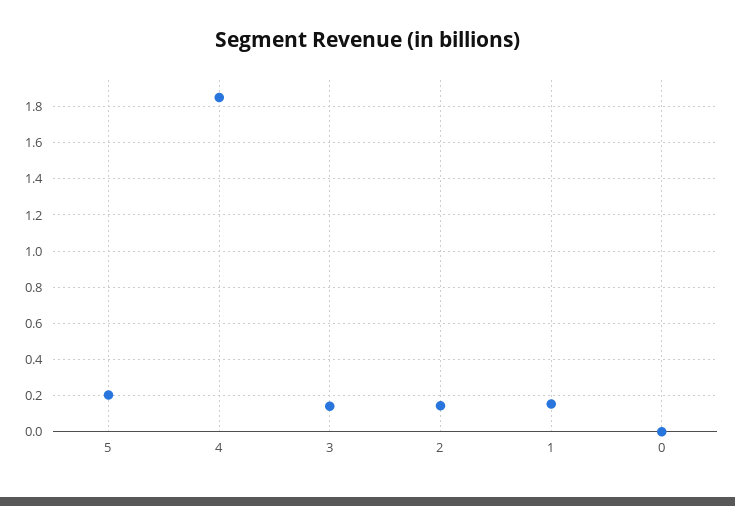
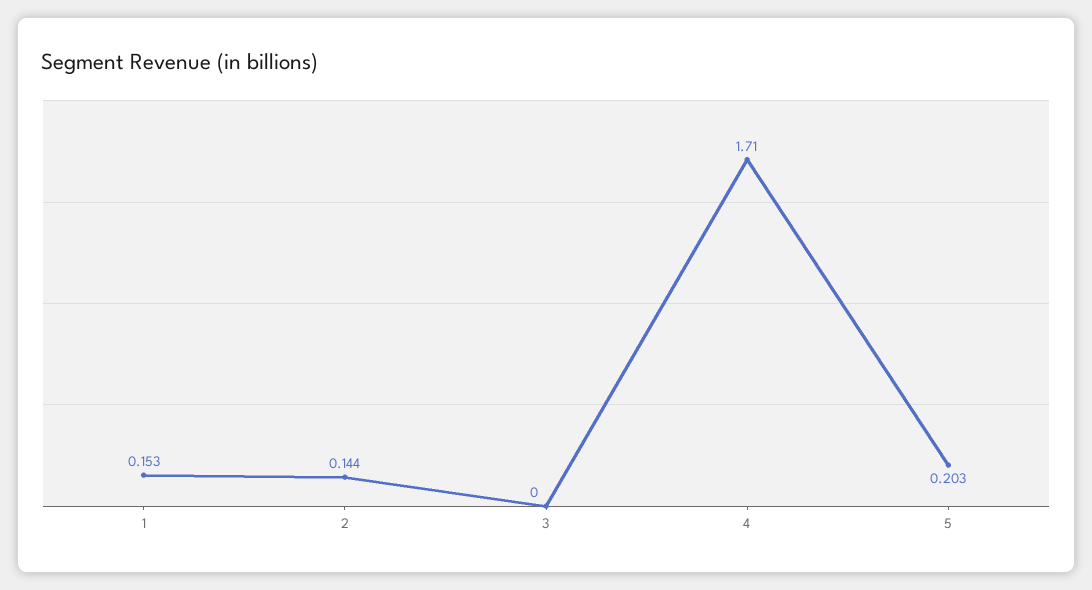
  {
    "5": 0.203,
-   "4": 1.85,
+   "4": 1.71,
-   "3": 0.15,
+   "3": 0,
    "2": 0.144,
-   "1": 0.153,
+   "1": 0.153
-   "0": 0
  }

